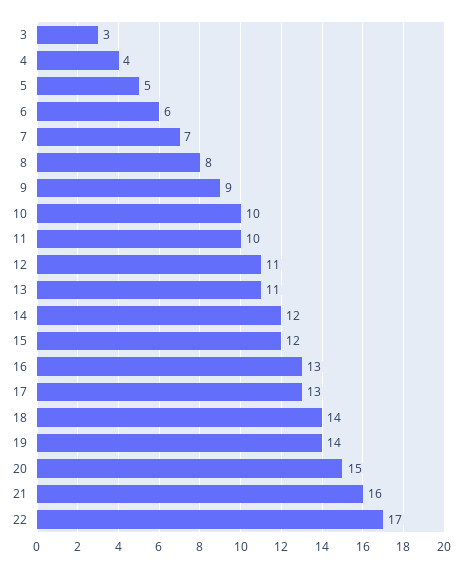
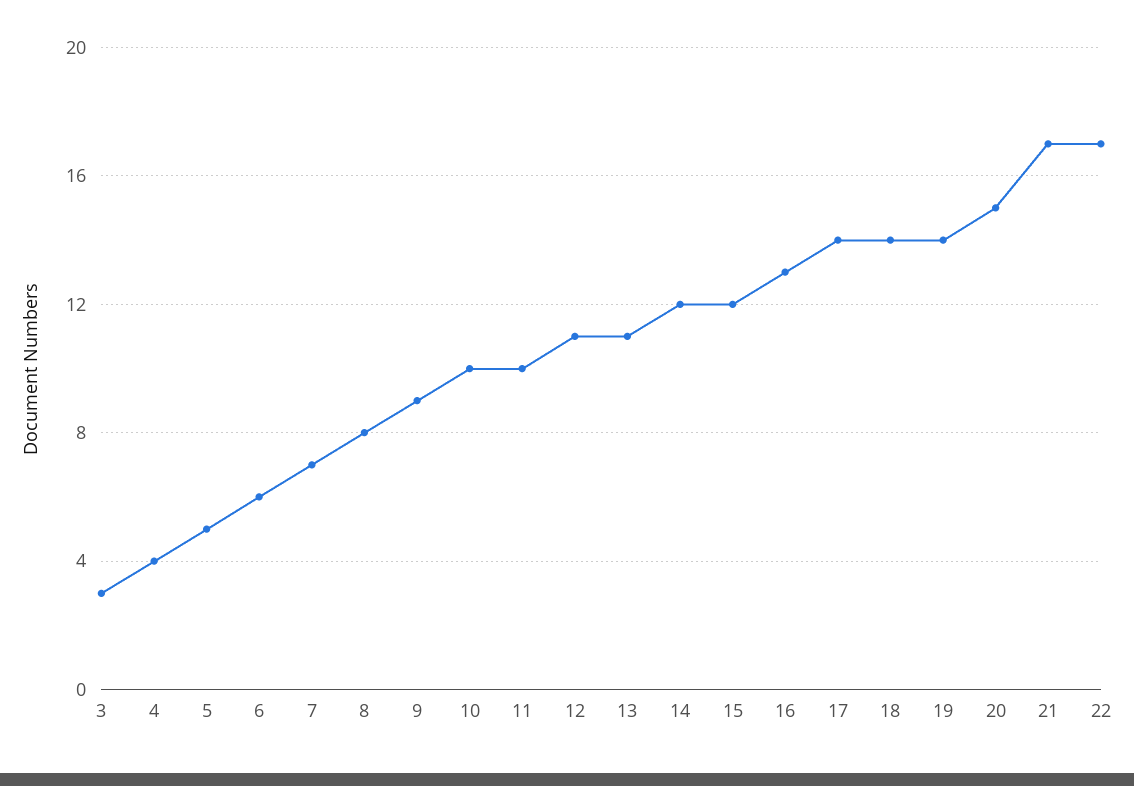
  {
    "3": 3,
    "4": 4,
    "5": 5,
    "6": 6,
    "7": 7,
    "8": 8,
    "9": 9,
    "10": 10,
    "11": 10,
    "12": 11,
    "13": 11,
    "14": 12,
    "15": 12,
    "16": 13,
-   "17": 13,
+   "17": 14,
    "18": 14,
    "19": 14,
    "20": 15,
-   "21": 16,
+   "21": 17,
    "22": 17
  }

